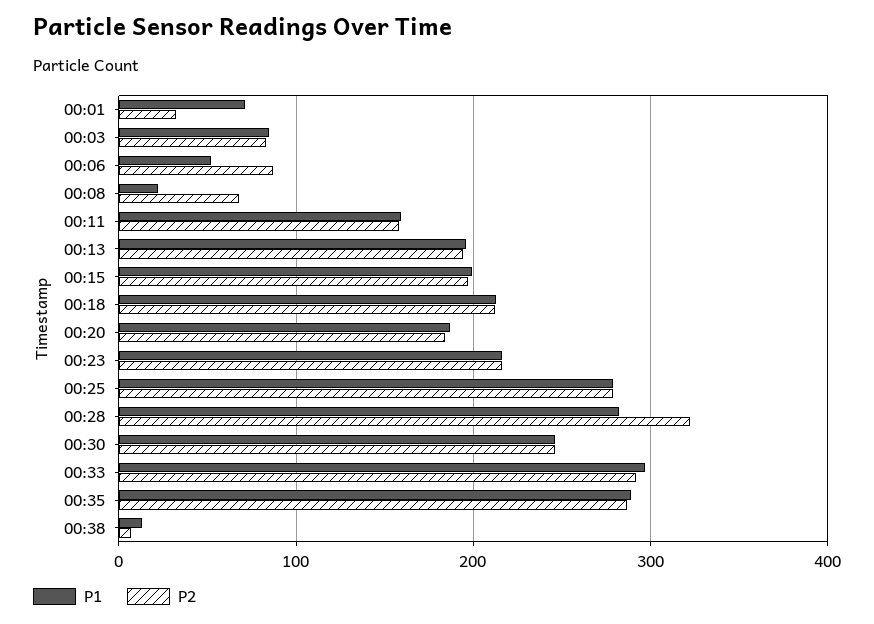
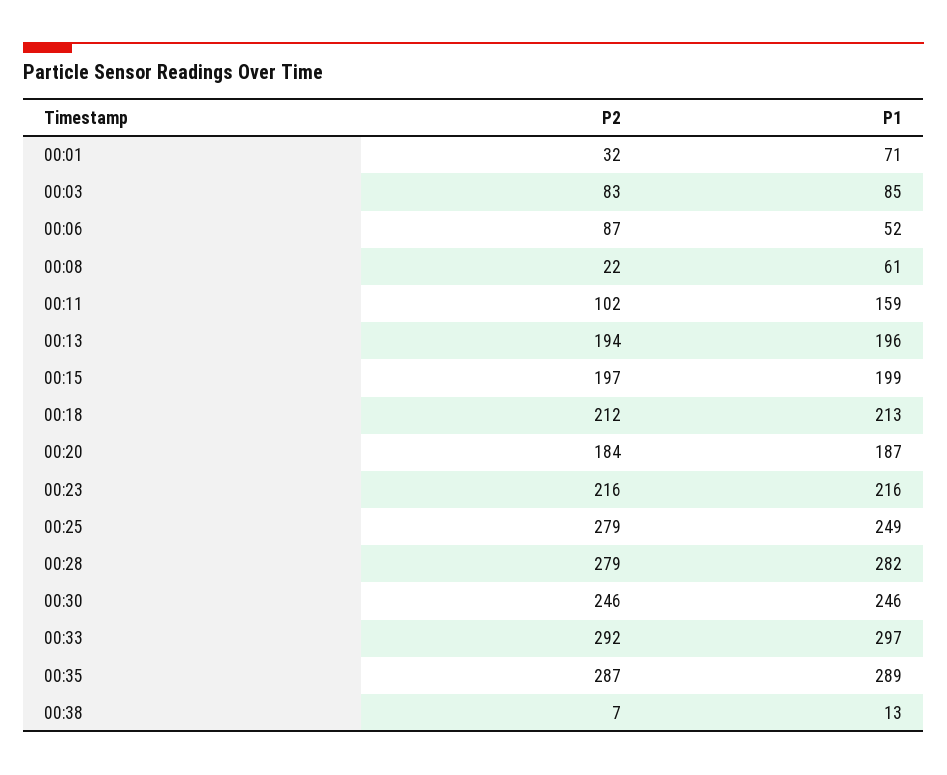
  {
    "P1": {
      "00:01": 71,
      "00:03": 85,
      "00:06": 52,
-     "00:08": 20,
+     "00:08": 61,
      "00:11": 159,
      "00:13": 196,
      "00:15": 199,
      "00:18": 213,
      "00:20": 187,
      "00:23": 216,
-     "00:25": 280,
+     "00:25": 249,
      "00:28": 282,
      "00:30": 246,
      "00:33": 297,
      "00:35": 289,
      "00:38": 13
    },
    "P2": {
      "00:01": 32,
      "00:03": 83,
      "00:06": 87,
-     "00:08": 70,
+     "00:08": 22,
-     "00:11": 160,
+     "00:11": 102,
      "00:13": 194,
      "00:15": 197,
      "00:18": 212,
      "00:20": 184,
      "00:23": 216,
      "00:25": 279,
-     "00:28": 320,
+     "00:28": 279,
      "00:30": 246,
      "00:33": 292,
      "00:35": 287,
      "00:38": 7
    }
  }

